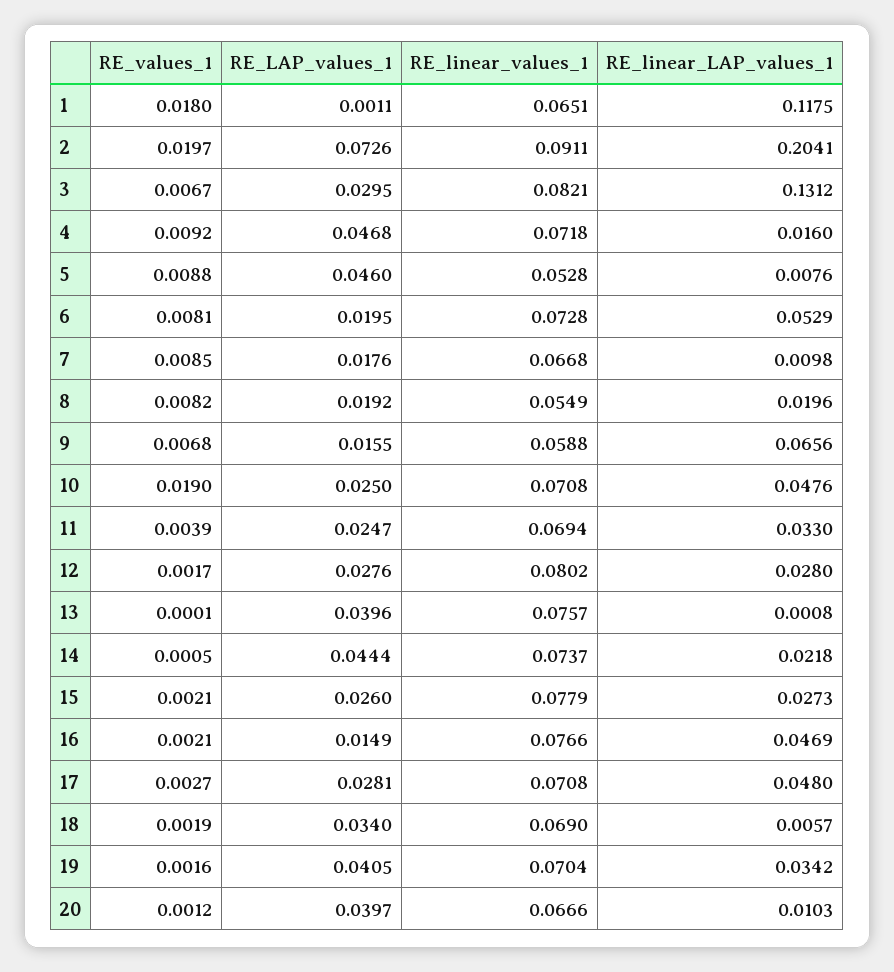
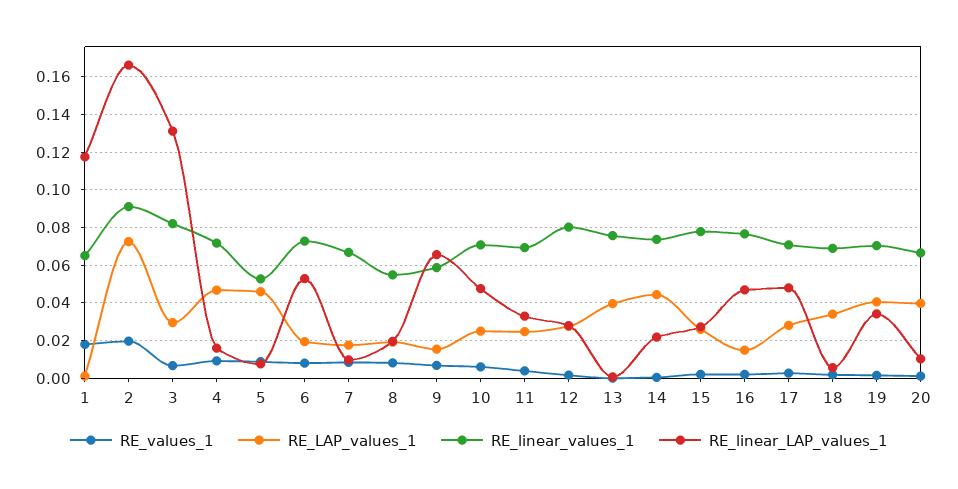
  {
    "RE_values_1": {
      "1": 0.018,
      "2": 0.0197,
      "3": 0.0067,
      "4": 0.0092,
      "5": 0.0088,
      "6": 0.0081,
      "7": 0.0085,
      "8": 0.0082,
      "9": 0.0068,
-     "10": 0.019,
+     "10": 0.005,
      "11": 0.0039,
      "12": 0.0017,
      "13": 0.0001,
      "14": 0.0005,
      "15": 0.0021,
      "16": 0.0021,
      "17": 0.0027,
      "18": 0.0019,
      "19": 0.0016,
      "20": 0.0012
    },
    "RE_LAP_values_1": {
      "1": 0.0011,
      "2": 0.0726,
      "3": 0.0295,
      "4": 0.0468,
      "5": 0.046,
      "6": 0.0195,
      "7": 0.0176,
      "8": 0.0192,
      "9": 0.0155,
      "10": 0.025,
      "11": 0.0247,
      "12": 0.0276,
      "13": 0.0396,
      "14": 0.0444,
      "15": 0.026,
      "16": 0.0149,
      "17": 0.0281,
      "18": 0.034,
      "19": 0.0405,
      "20": 0.0397
    },
    "RE_linear_values_1": {
      "1": 0.0651,
      "2": 0.0911,
      "3": 0.0821,
      "4": 0.0718,
      "5": 0.0528,
      "6": 0.0728,
      "7": 0.0668,
      "8": 0.0549,
      "9": 0.0588,
      "10": 0.0708,
      "11": 0.0694,
      "12": 0.0802,
      "13": 0.0757,
      "14": 0.0737,
      "15": 0.0779,
      "16": 0.0766,
      "17": 0.0708,
      "18": 0.069,
      "19": 0.0704,
      "20": 0.0666
    },
    "RE_linear_LAP_values_1": {
      "1": 0.1175,
-     "2": 0.2041,
+     "2": 0.165,
      "3": 0.1312,
      "4": 0.016,
      "5": 0.0076,
      "6": 0.0529,
      "7": 0.0098,
      "8": 0.0196,
      "9": 0.0656,
      "10": 0.0476,
      "11": 0.033,
      "12": 0.028,
      "13": 0.0008,
      "14": 0.0218,
      "15": 0.0273,
      "16": 0.0469,
      "17": 0.048,
      "18": 0.0057,
      "19": 0.0342,
      "20": 0.0103
    }
  }

